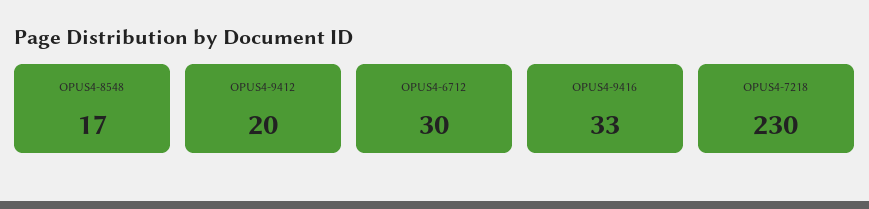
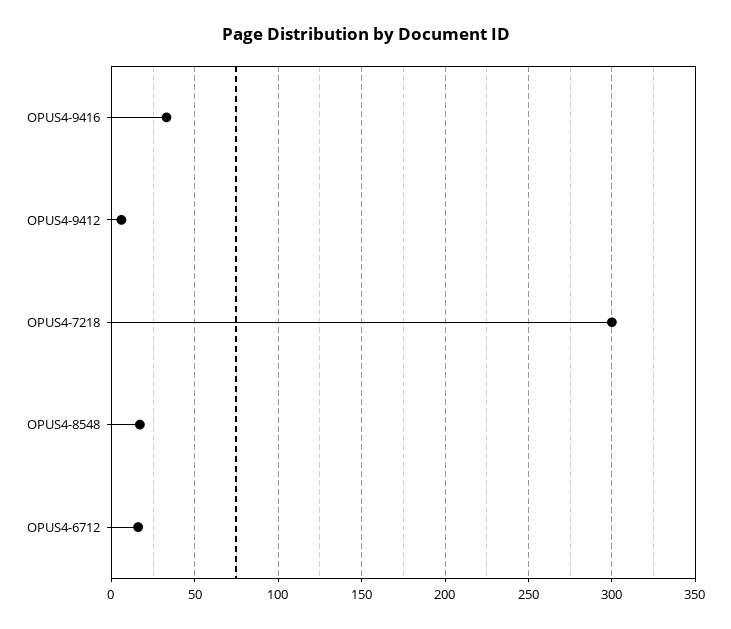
  {
    "OPUS4-8548": 17,
-   "OPUS4-9412": 20,
+   "OPUS4-9412": 5,
-   "OPUS4-6712": 30,
+   "OPUS4-6712": 15,
    "OPUS4-9416": 33,
-   "OPUS4-7218": 230
+   "OPUS4-7218": 300
  }

